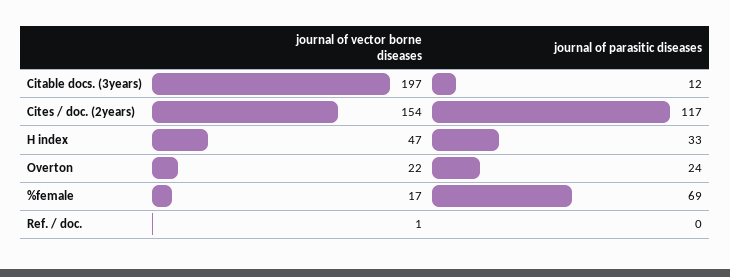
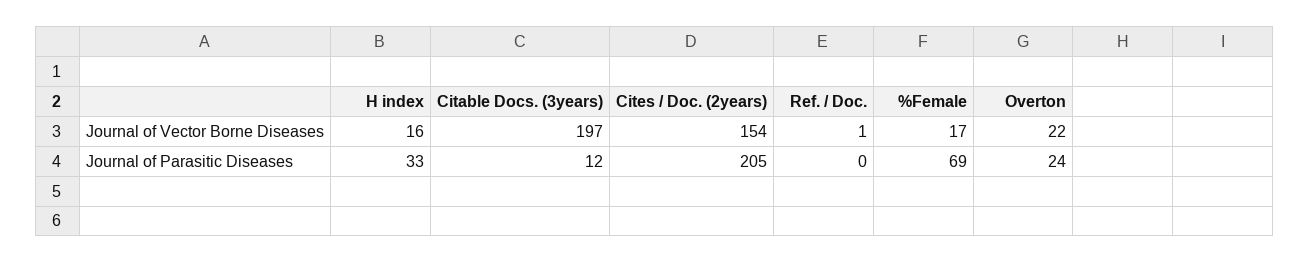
  {
    "journal of vector borne diseases": {
      "Citable docs. (3years)": 197,
      "Cites / doc. (2years)": 154,
-     "H index": 47,
+     "H index": 16,
      "Overton": 22,
      "%female": 17,
      "Ref. / doc.": 1
    },
    "journal of parasitic diseases": {
      "Citable docs. (3years)": 12,
-     "Cites / doc. (2years)": 117,
+     "Cites / doc. (2years)": 205,
      "H index": 33,
      "Overton": 24,
      "%female": 69,
      "Ref. / doc.": 0
    }
  }

